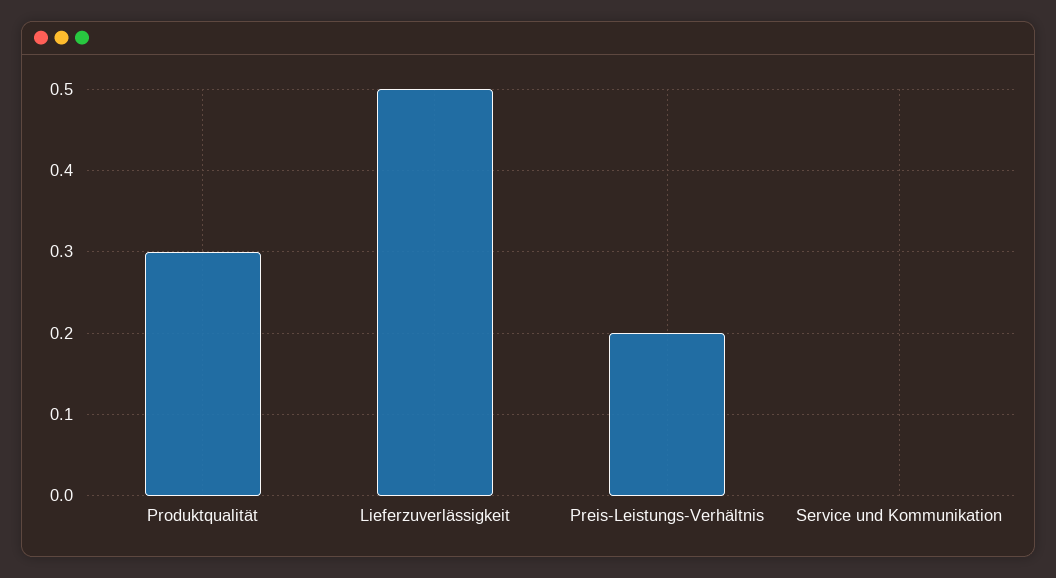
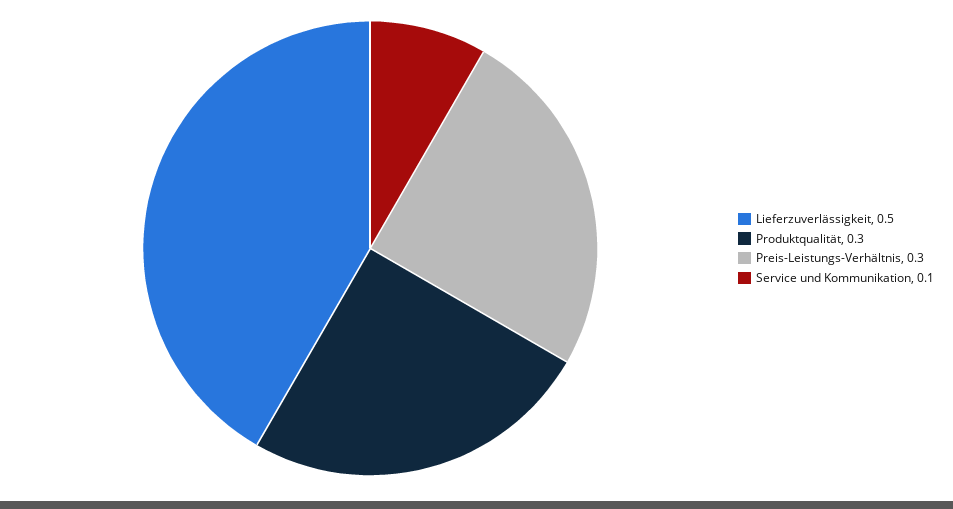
  {
    "Produktqualität": 0.3,
    "Lieferzuverlässigkeit": 0.5,
-   "Preis-Leistungs-Verhältnis": 0.2,
+   "Preis-Leistungs-Verhältnis": 0.3,
-   "Service und Kommunikation": 0
+   "Service und Kommunikation": 0.1
  }

